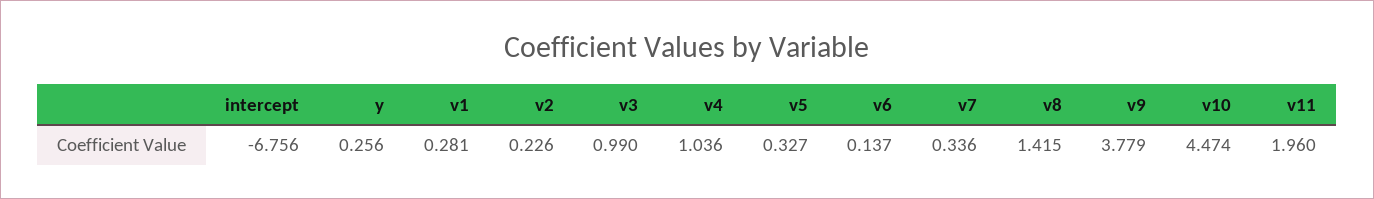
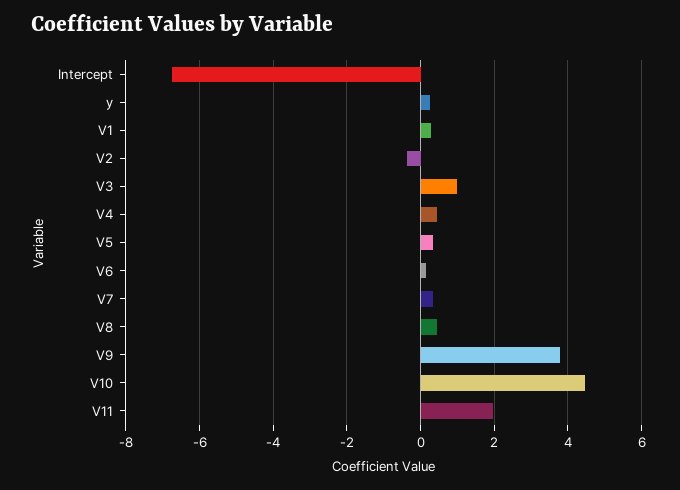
  {
    "intercept": -6.756,
    "y": 0.256,
    "v1": 0.281,
-   "v2": 0.226,
+   "v2": -0.4,
    "v3": 0.99,
-   "v4": 1.036,
+   "v4": 0.4,
    "v5": 0.327,
    "v6": 0.137,
    "v7": 0.336,
-   "v8": 1.415,
+   "v8": 0.4,
    "v9": 3.779,
    "v10": 4.474,
    "v11": 1.96
  }

